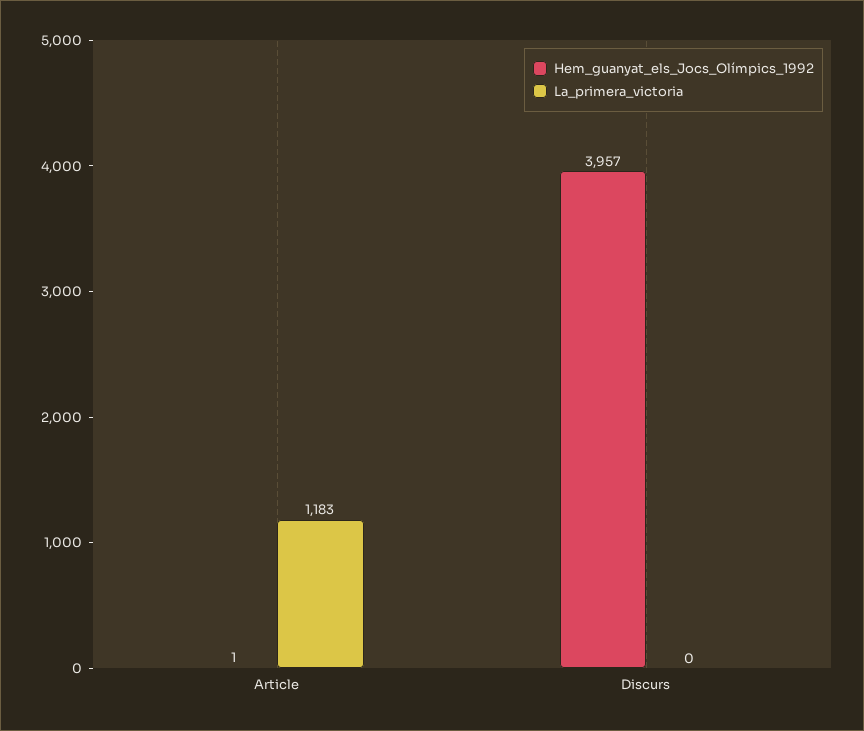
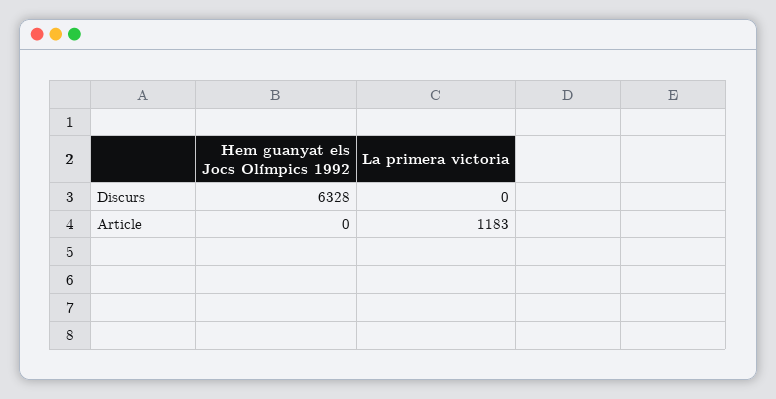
  {
    "Hem_guanyat_els_Jocs_Olímpics_1992": {
-     "Article": 1,
+     "Article": 0,
-     "Discurs": 3957
+     "Discurs": 6328
    },
    "La_primera_victoria": {
      "Article": 1183,
      "Discurs": 0
    }
  }

